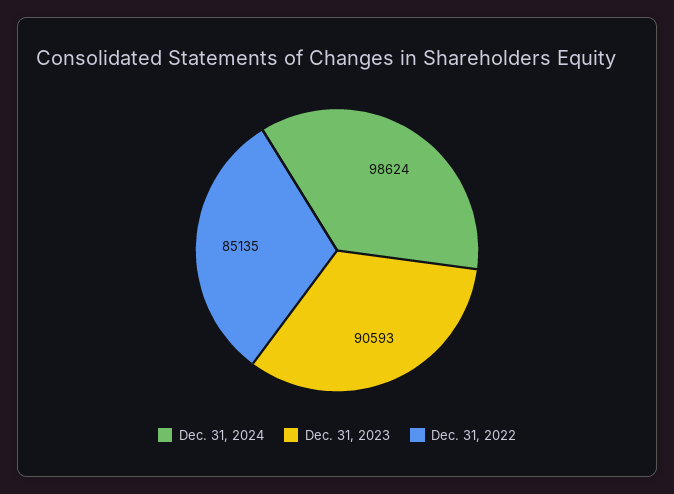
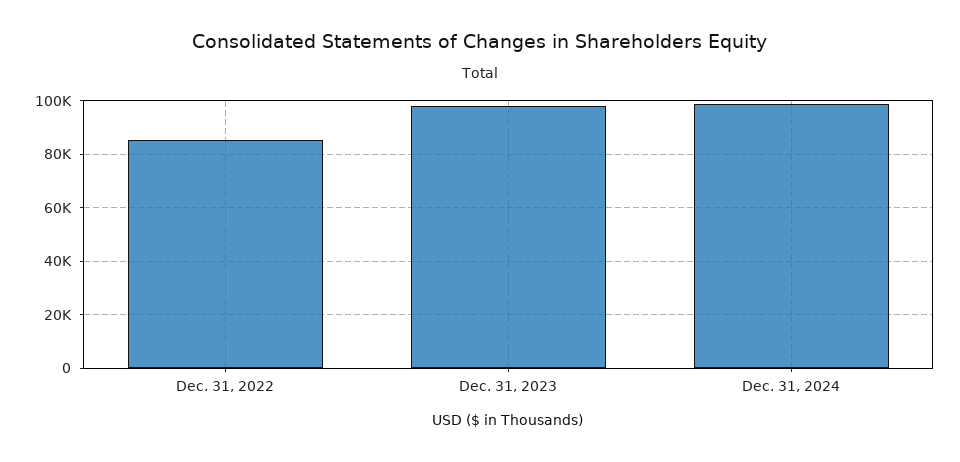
  {
    "Dec. 31, 2024": 98624,
-   "Dec. 31, 2023": 90593,
+   "Dec. 31, 2023": 97500,
    "Dec. 31, 2022": 85135
  }

